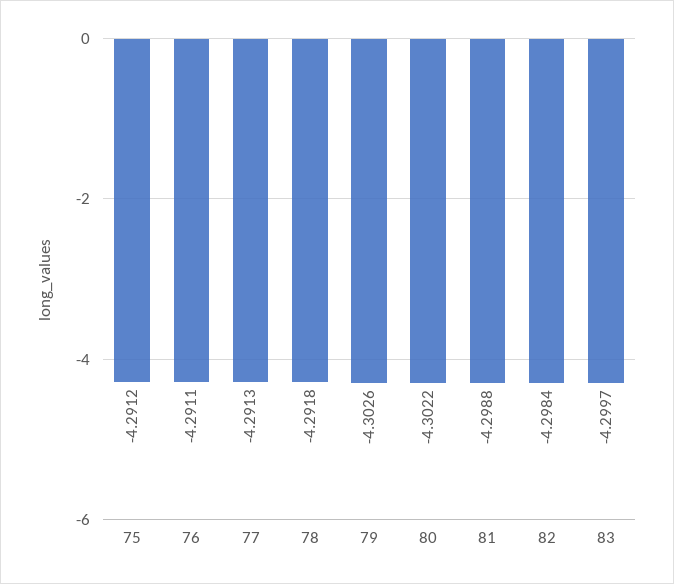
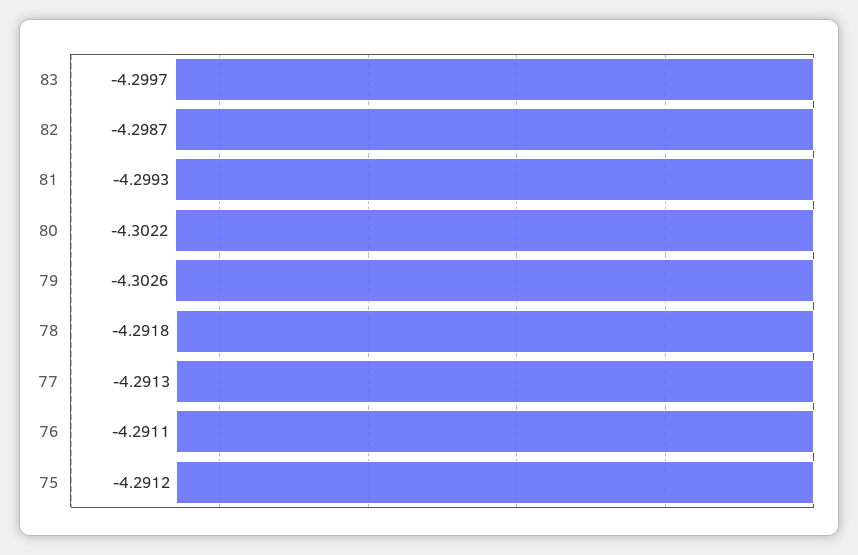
  {
    "75": -4.2912,
    "76": -4.2911,
    "77": -4.2913,
    "78": -4.2918,
    "79": -4.3026,
    "80": -4.3022,
-   "81": -4.2988,
+   "81": -4.2993,
-   "82": -4.2984,
+   "82": -4.2987,
    "83": -4.2997
  }

